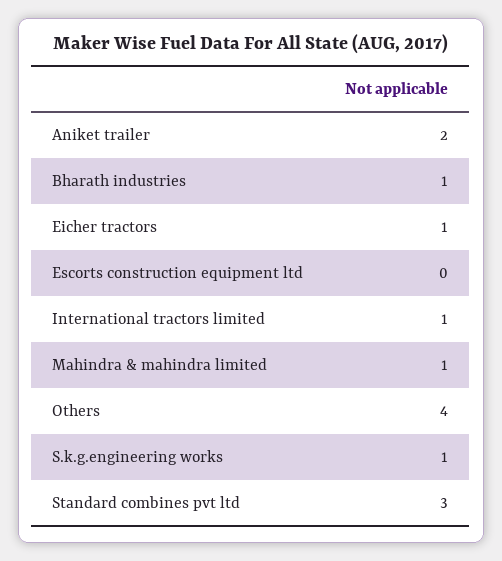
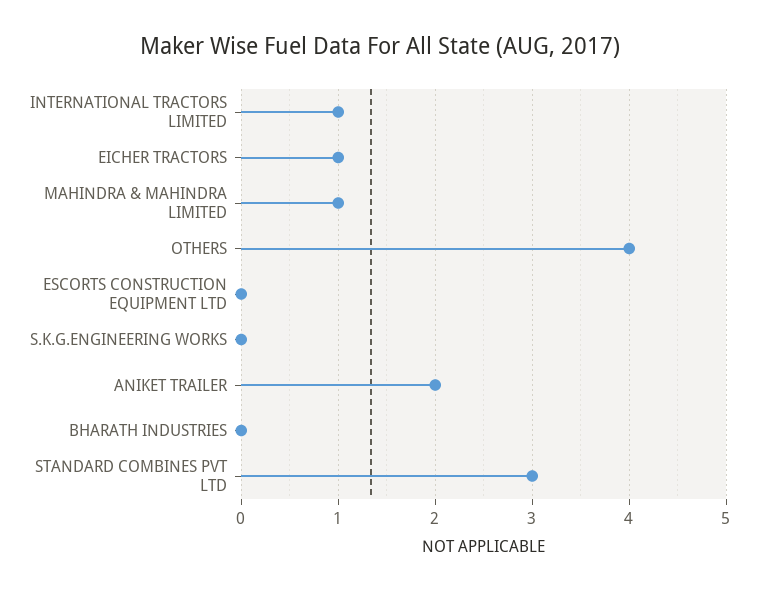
  {
    "Aniket trailer": 2,
-   "Bharath industries": 1,
+   "Bharath industries": 0,
    "Eicher tractors": 1,
    "Escorts construction equipment ltd": 0,
    "International tractors limited": 1,
    "Mahindra & mahindra limited": 1,
    "Others": 4,
-   "S.k.g.engineering works": 1,
+   "S.k.g.engineering works": 0,
    "Standard combines pvt ltd": 3
  }

